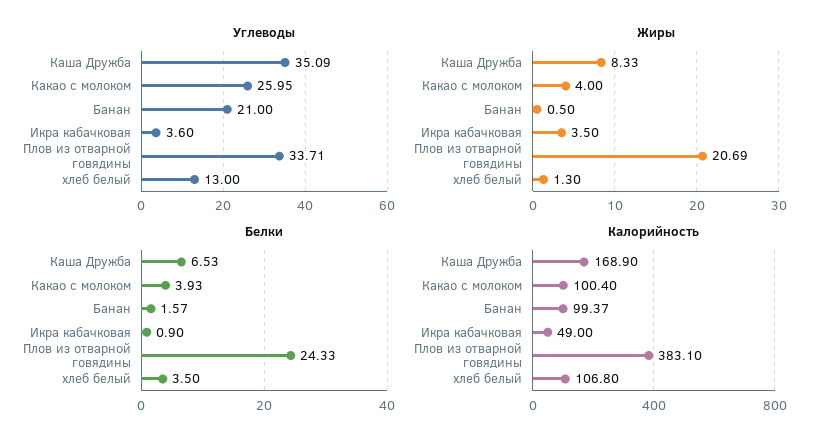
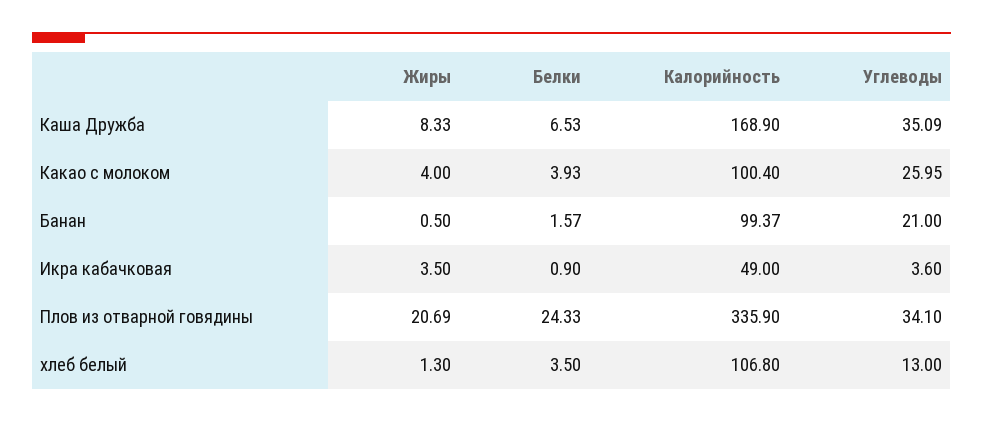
  {
    "Углеводы": {
      "Каша Дружба": 35.09,
      "Какао с молоком": 25.95,
      "Банан": 21,
      "Икра кабачковая": 3.6,
-     "Плов из отварной говядины": 33.71,
+     "Плов из отварной говядины": 34.1,
      "хлеб белый": 13
    },
    "Жиры": {
      "Каша Дружба": 8.33,
      "Какао с молоком": 4,
      "Банан": 0.5,
      "Икра кабачковая": 3.5,
      "Плов из отварной говядины": 20.69,
      "хлеб белый": 1.3
    },
    "Белки": {
      "Каша Дружба": 6.53,
      "Какао с молоком": 3.93,
      "Банан": 1.57,
      "Икра кабачковая": 0.9,
      "Плов из отварной говядины": 24.33,
      "хлеб белый": 3.5
    },
    "Калорийность": {
      "Каша Дружба": 168.9,
      "Какао с молоком": 100.4,
      "Банан": 99.37,
      "Икра кабачковая": 49,
-     "Плов из отварной говядины": 383.1,
+     "Плов из отварной говядины": 335.9,
      "хлеб белый": 106.8
    }
  }

